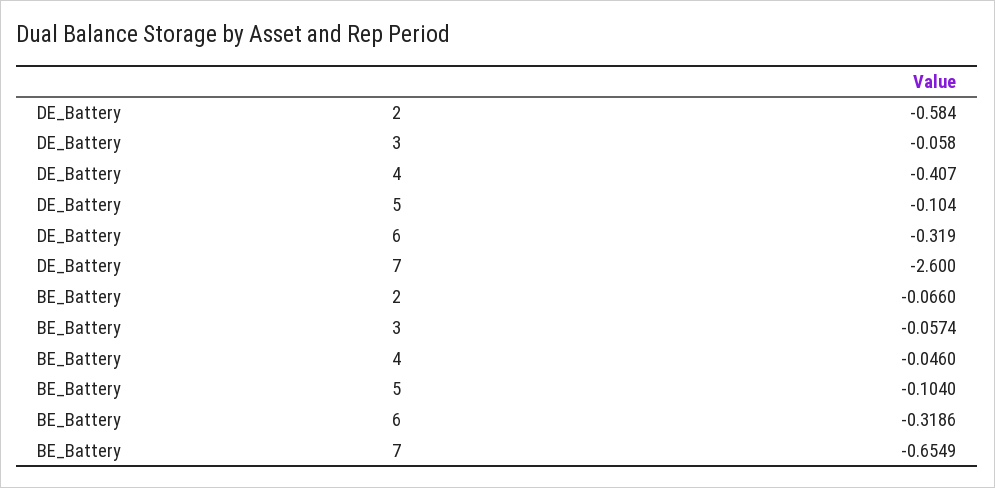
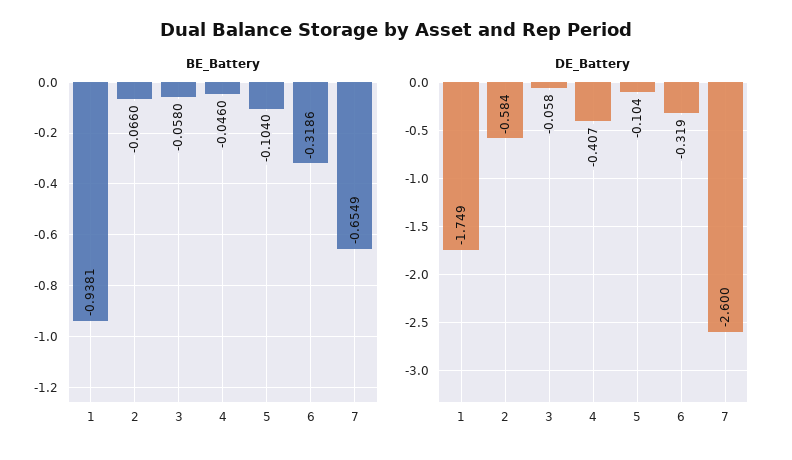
  {
    "DE_Battery": {
      "2": -0.584,
      "3": -0.058,
      "4": -0.407,
      "5": -0.104,
      "6": -0.319,
-     "7": -2.6
+     "7": -2.6,
+     "1": -1.749
    },
    "BE_Battery": {
      "2": -0.066,
-     "3": -0.0574,
+     "3": -0.058,
      "4": -0.046,
      "5": -0.104,
      "6": -0.3186,
-     "7": -0.6549
+     "7": -0.6549,
+     "1": -0.9381
    }
  }

